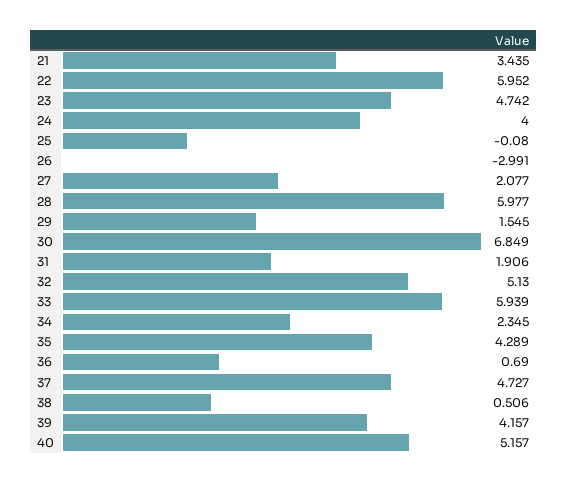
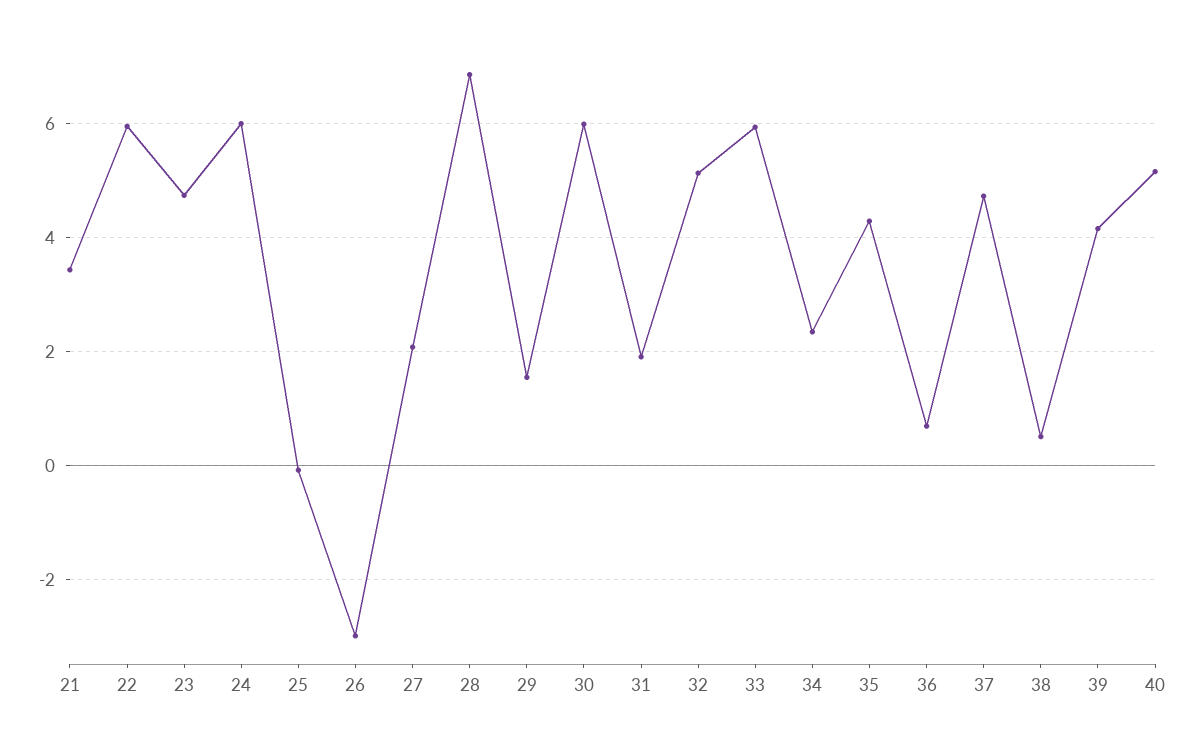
  {
    "21": 3.435,
    "22": 5.952,
    "23": 4.742,
-   "24": 4,
+   "24": 6,
    "25": -0.08,
    "26": -2.991,
    "27": 2.077,
-   "28": 5.977,
+   "28": 6.8,
    "29": 1.545,
-   "30": 6.849,
+   "30": 6,
    "31": 1.906,
    "32": 5.13,
    "33": 5.939,
    "34": 2.345,
    "35": 4.289,
    "36": 0.69,
    "37": 4.727,
    "38": 0.506,
    "39": 4.157,
    "40": 5.157
  }

